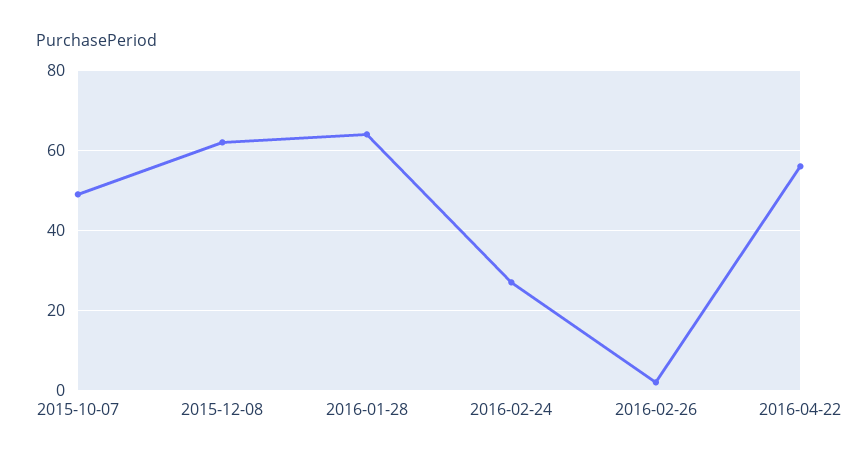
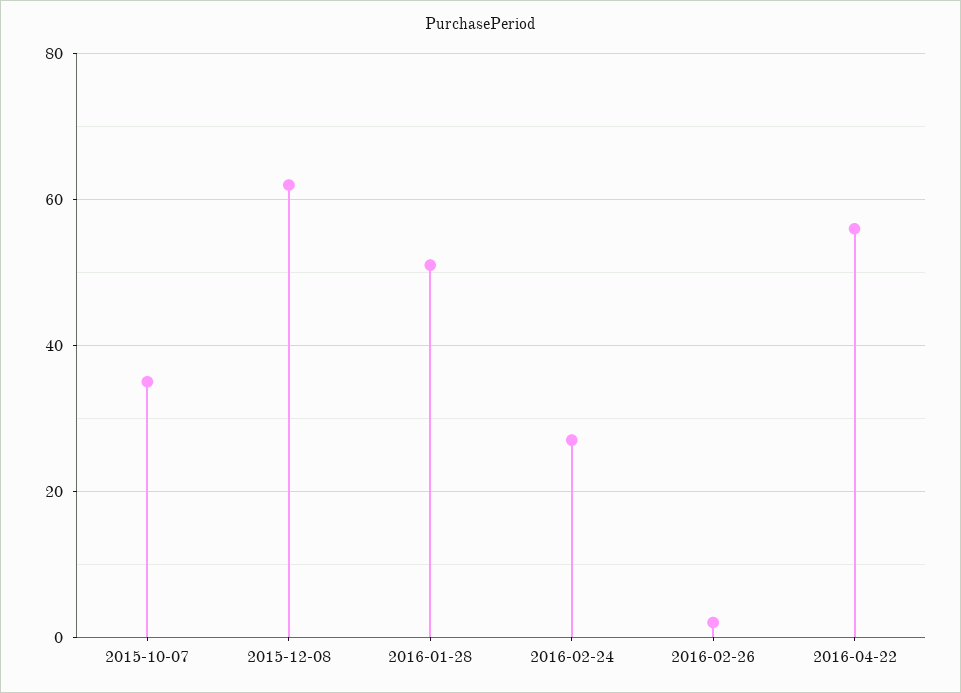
  {
-   "2015-10-07": 50,
+   "2015-10-07": 35,
    "2015-12-08": 60,
-   "2016-01-28": 65,
+   "2016-01-28": 50,
    "2016-02-24": 25,
    "2016-02-26": 0,
    "2016-04-22": 55
  }

